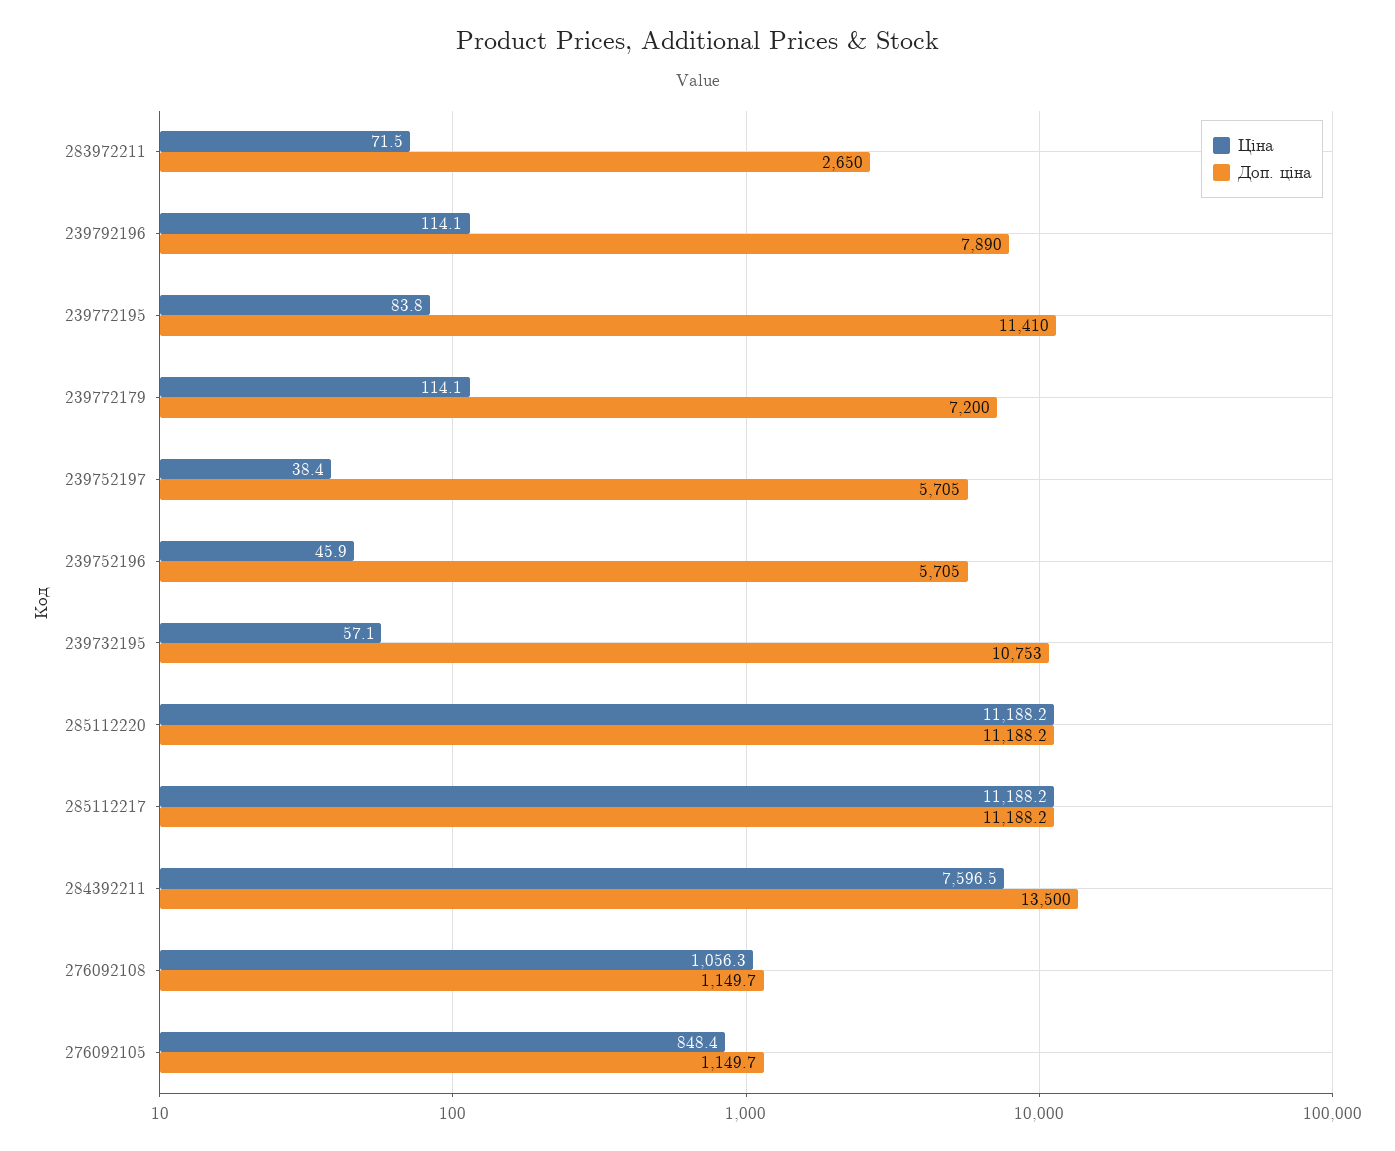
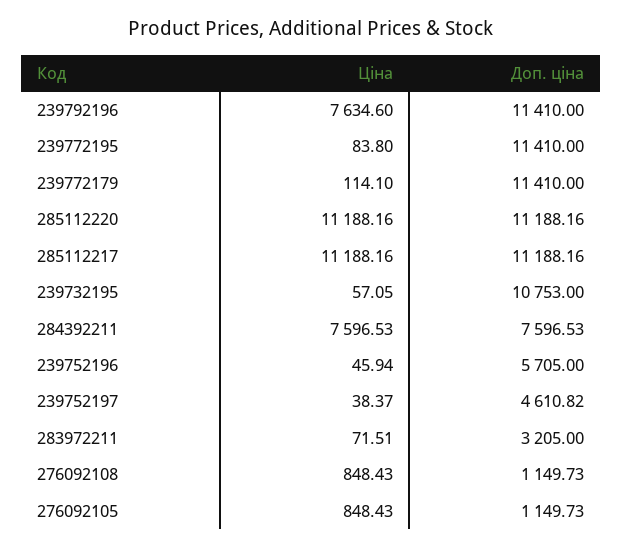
  {
    "Ціна": {
      "283972211": 71.51,
-     "239792196": 114.1,
+     "239792196": 7634.6,
      "239772195": 83.8,
      "239772179": 114.1,
      "239752197": 38.37,
      "239752196": 45.94,
      "239732195": 57.05,
      "285112220": 11188.16,
      "285112217": 11188.16,
      "284392211": 7596.53,
-     "276092108": 1056.3,
+     "276092108": 848.43,
      "276092105": 848.43
    },
    "Доп. ціна": {
-     "283972211": 2650,
+     "283972211": 3205,
-     "239792196": 7890,
+     "239792196": 11410,
      "239772195": 11410,
-     "239772179": 7200,
+     "239772179": 11410,
-     "239752197": 5705,
+     "239752197": 4610.82,
      "239752196": 5705,
      "239732195": 10753,
      "285112220": 11188.16,
      "285112217": 11188.16,
-     "284392211": 13500,
+     "284392211": 7596.53,
      "276092108": 1149.73,
      "276092105": 1149.73
    }
  }

